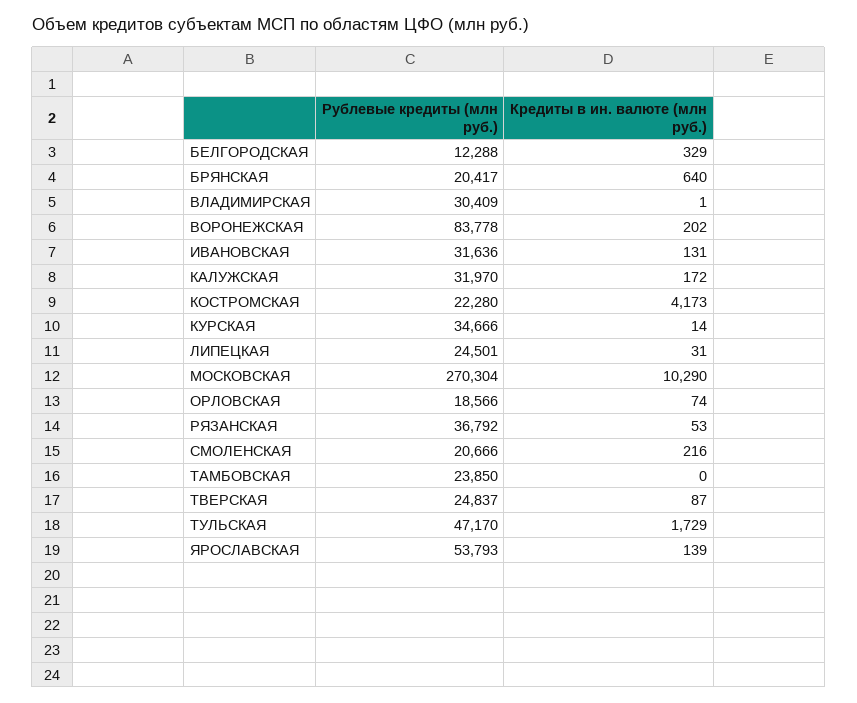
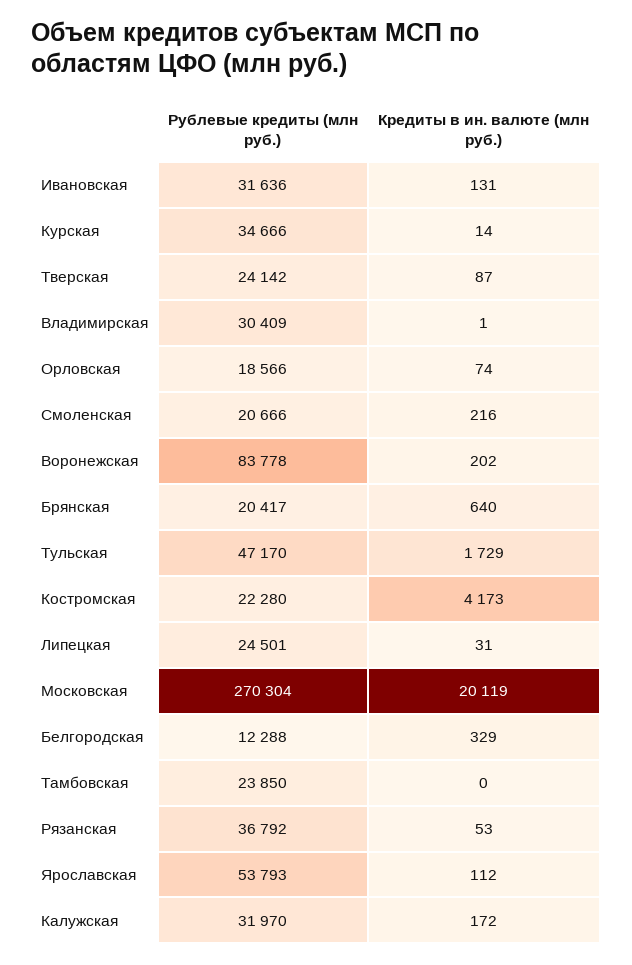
  {
    "Рублевые кредиты (млн руб.)": {
      "БЕЛГОРОДСКАЯ": 12288,
      "БРЯНСКАЯ": 20417,
      "ВЛАДИМИРСКАЯ": 30409,
      "ВОРОНЕЖСКАЯ": 83778,
      "ИВАНОВСКАЯ": 31636,
      "КАЛУЖСКАЯ": 31970,
      "КОСТРОМСКАЯ": 22280,
      "КУРСКАЯ": 34666,
      "ЛИПЕЦКАЯ": 24501,
      "МОСКОВСКАЯ": 270304,
      "ОРЛОВСКАЯ": 18566,
      "РЯЗАНСКАЯ": 36792,
      "СМОЛЕНСКАЯ": 20666,
      "ТАМБОВСКАЯ": 23850,
-     "ТВЕРСКАЯ": 24837,
+     "ТВЕРСКАЯ": 24142,
      "ТУЛЬСКАЯ": 47170,
      "ЯРОСЛАВСКАЯ": 53793
    },
    "Кредиты в ин. валюте (млн руб.)": {
      "БЕЛГОРОДСКАЯ": 329,
      "БРЯНСКАЯ": 640,
      "ВЛАДИМИРСКАЯ": 1,
      "ВОРОНЕЖСКАЯ": 202,
      "ИВАНОВСКАЯ": 131,
      "КАЛУЖСКАЯ": 172,
      "КОСТРОМСКАЯ": 4173,
      "КУРСКАЯ": 14,
      "ЛИПЕЦКАЯ": 31,
-     "МОСКОВСКАЯ": 10290,
+     "МОСКОВСКАЯ": 20119,
      "ОРЛОВСКАЯ": 74,
      "РЯЗАНСКАЯ": 53,
      "СМОЛЕНСКАЯ": 216,
      "ТАМБОВСКАЯ": 0,
      "ТВЕРСКАЯ": 87,
      "ТУЛЬСКАЯ": 1729,
-     "ЯРОСЛАВСКАЯ": 139
+     "ЯРОСЛАВСКАЯ": 112
    }
  }

